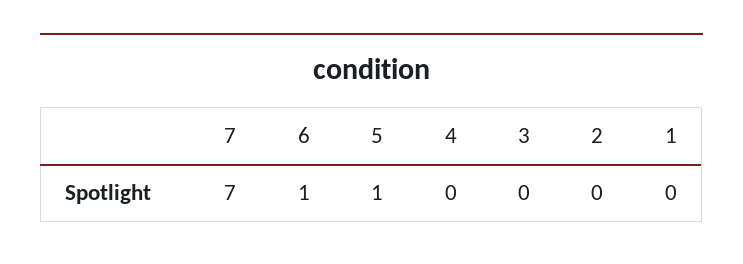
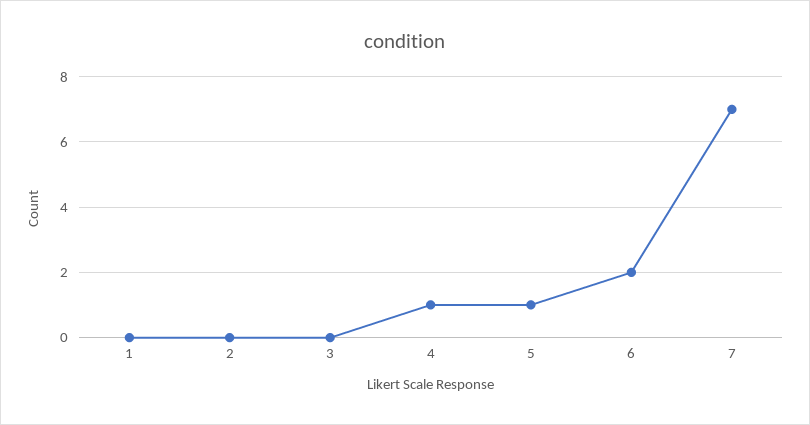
  {
    "7": 7,
-   "6": 1,
+   "6": 2,
    "5": 1,
-   "4": 0,
+   "4": 1,
    "3": 0,
    "2": 0,
    "1": 0
  }

